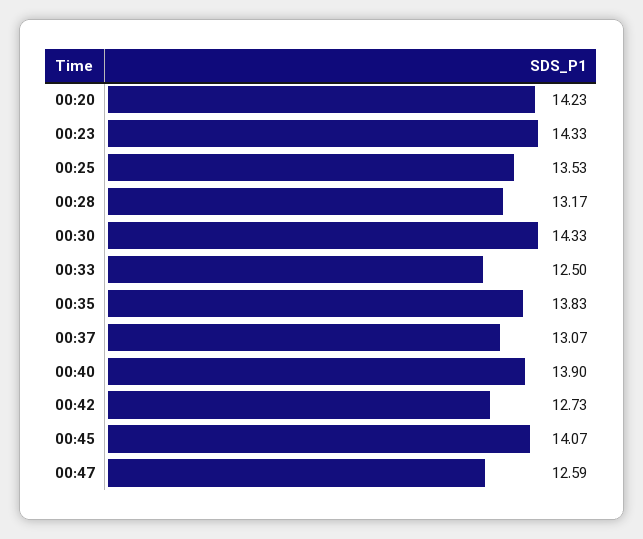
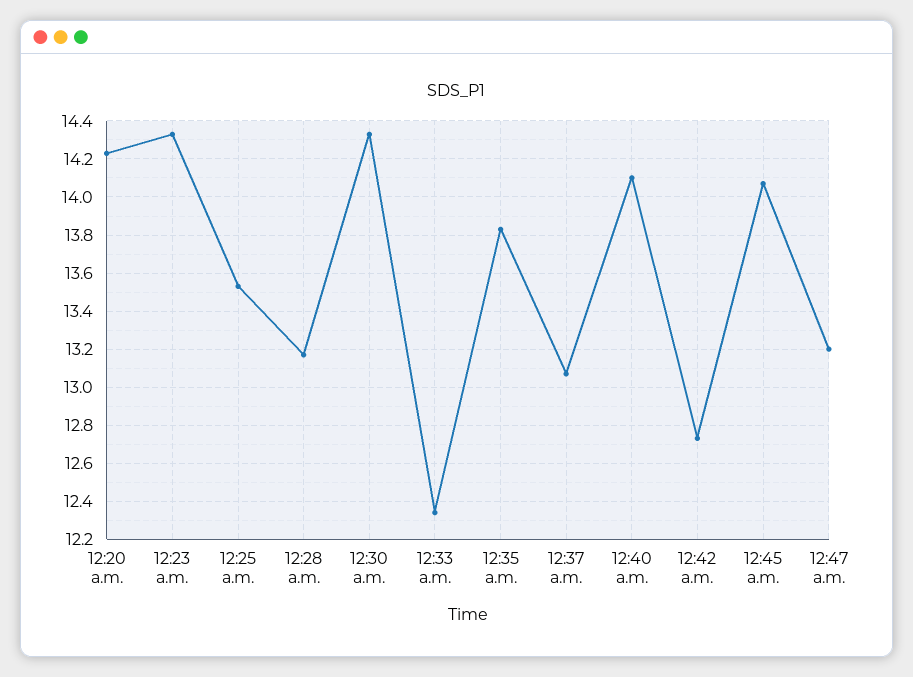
  {
    "00:20": 14.23,
    "00:23": 14.33,
    "00:25": 13.53,
    "00:28": 13.17,
    "00:30": 14.33,
-   "00:33": 12.5,
+   "00:33": 12.35,
    "00:35": 13.83,
    "00:37": 13.07,
-   "00:40": 13.9,
+   "00:40": 14.1,
    "00:42": 12.73,
    "00:45": 14.07,
-   "00:47": 12.59
+   "00:47": 13.2
  }

